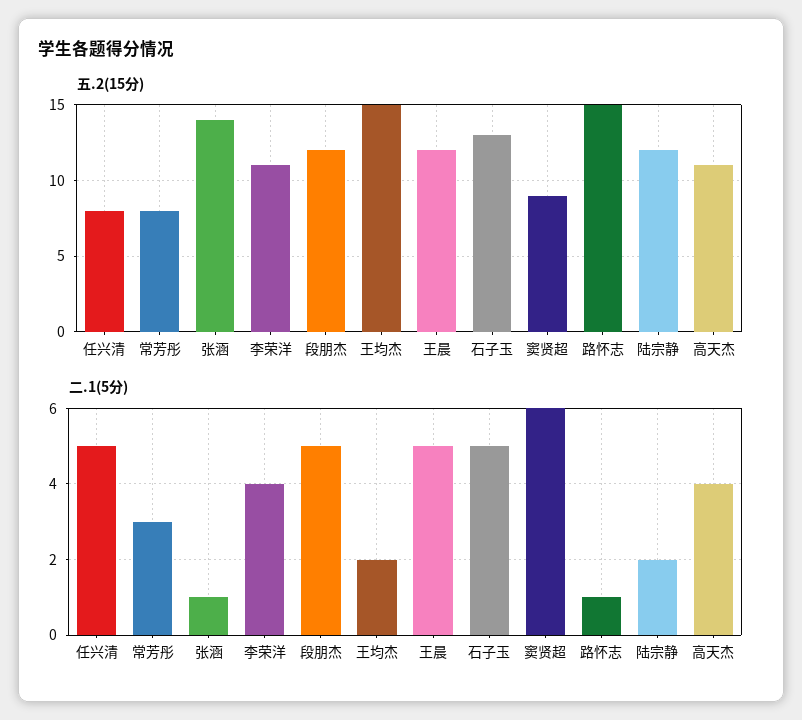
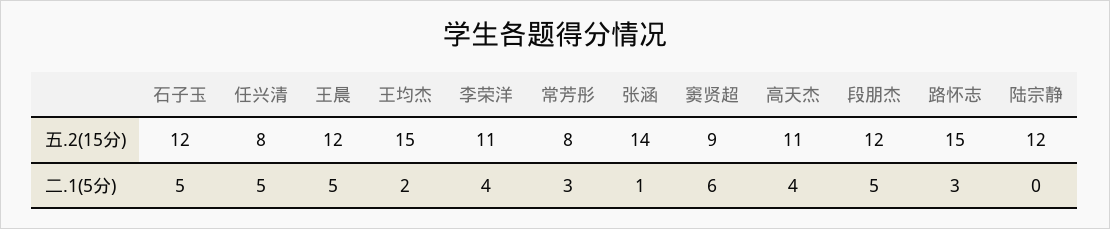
  {
    "五.2(15分)": {
      "任兴清": 8,
      "常芳彤": 8,
      "张涵": 14,
      "李荣洋": 11,
      "段朋杰": 12,
      "王均杰": 15,
      "王晨": 12,
-     "石子玉": 13,
+     "石子玉": 12,
      "窦贤超": 9,
      "路怀志": 15,
      "陆宗静": 12,
      "高天杰": 11
    },
    "二.1(5分)": {
      "任兴清": 5,
      "常芳彤": 3,
      "张涵": 1,
      "李荣洋": 4,
      "段朋杰": 5,
      "王均杰": 2,
      "王晨": 5,
      "石子玉": 5,
      "窦贤超": 6,
-     "路怀志": 1,
+     "路怀志": 3,
-     "陆宗静": 2,
+     "陆宗静": 0,
      "高天杰": 4
    }
  }

